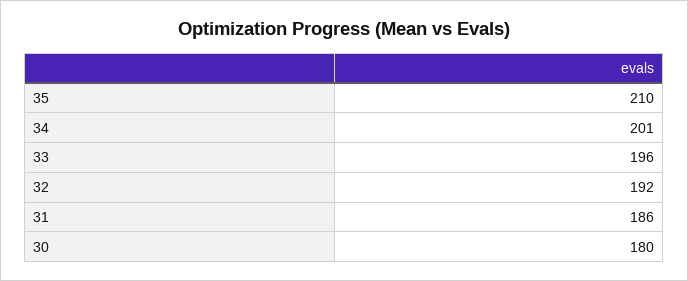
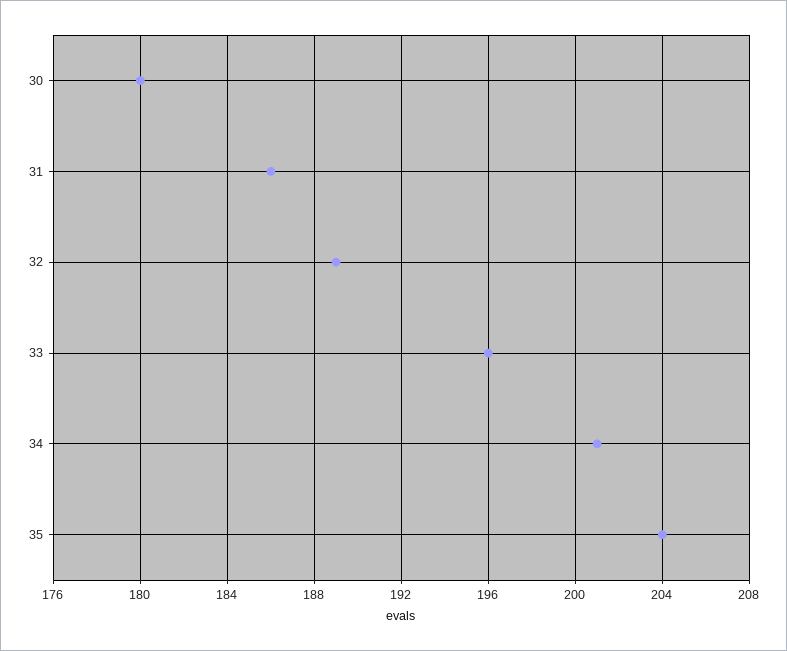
  {
-   "35": 210,
+   "35": 204,
    "34": 201,
    "33": 196,
-   "32": 192,
+   "32": 189,
    "31": 186,
    "30": 180
  }

